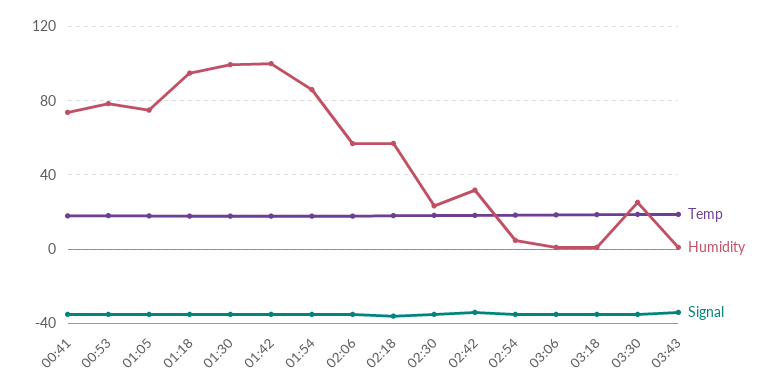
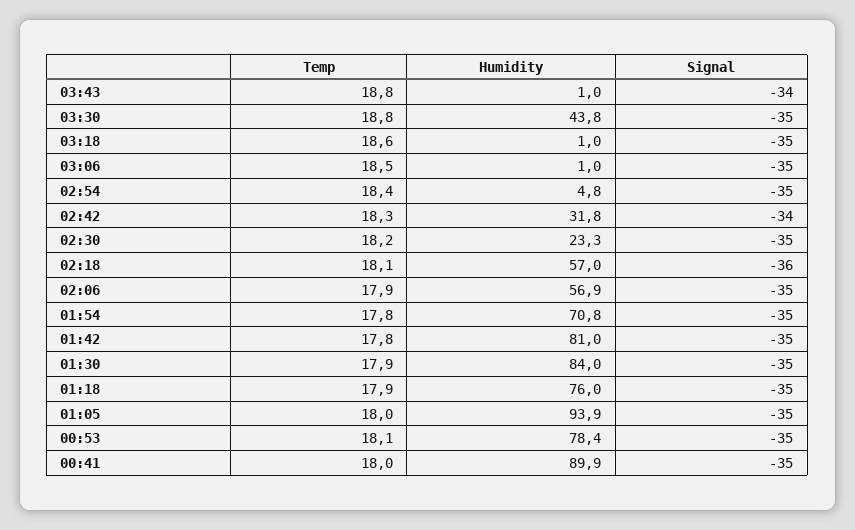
  {
    "Temp": {
      "00:41": 18,
      "00:53": 18.1,
      "01:05": 18,
      "01:18": 17.9,
      "01:30": 17.9,
      "01:42": 17.8,
      "01:54": 17.8,
      "02:06": 17.9,
      "02:18": 18.1,
      "02:30": 18.2,
      "02:42": 18.3,
      "02:54": 18.4,
      "03:06": 18.5,
      "03:18": 18.6,
      "03:30": 18.8,
      "03:43": 18.8
    },
    "Humidity": {
-     "00:41": 75,
+     "00:41": 89.9,
      "00:53": 78.4,
-     "01:05": 75,
+     "01:05": 93.9,
-     "01:18": 95,
+     "01:18": 76,
-     "01:30": 100,
+     "01:30": 84,
-     "01:42": 100,
+     "01:42": 81,
-     "01:54": 85,
+     "01:54": 70.8,
      "02:06": 56.9,
      "02:18": 57,
      "02:30": 23.3,
      "02:42": 31.8,
      "02:54": 4.8,
      "03:06": 1,
      "03:18": 1,
-     "03:30": 25,
+     "03:30": 43.8,
      "03:43": 1
    },
    "Signal": {
      "00:41": -35,
      "00:53": -35,
      "01:05": -35,
      "01:18": -35,
      "01:30": -35,
      "01:42": -35,
      "01:54": -35,
      "02:06": -35,
      "02:18": -36,
      "02:30": -35,
      "02:42": -34,
      "02:54": -35,
      "03:06": -35,
      "03:18": -35,
      "03:30": -35,
      "03:43": -34
    }
  }

